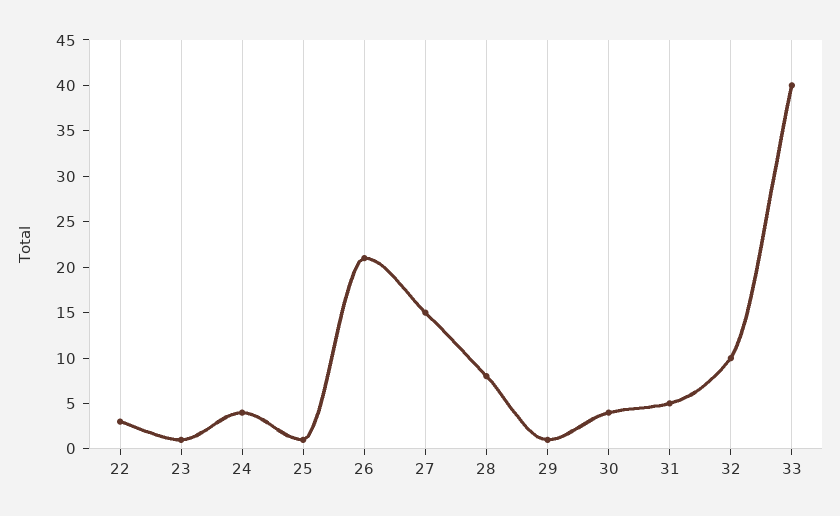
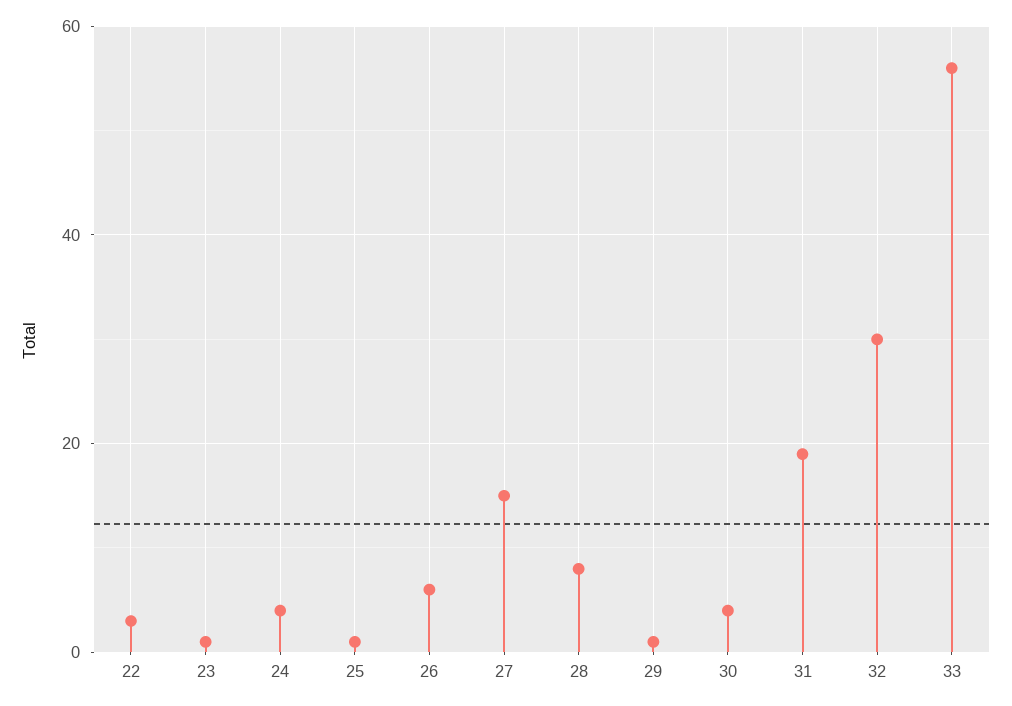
  {
    "22": 3,
    "23": 1,
    "24": 4,
    "25": 1,
-   "26": 21,
+   "26": 5,
    "27": 15,
    "28": 8,
    "29": 1,
    "30": 4,
-   "31": 5,
+   "31": 20,
-   "32": 10,
+   "32": 30,
-   "33": 40
+   "33": 55
  }

